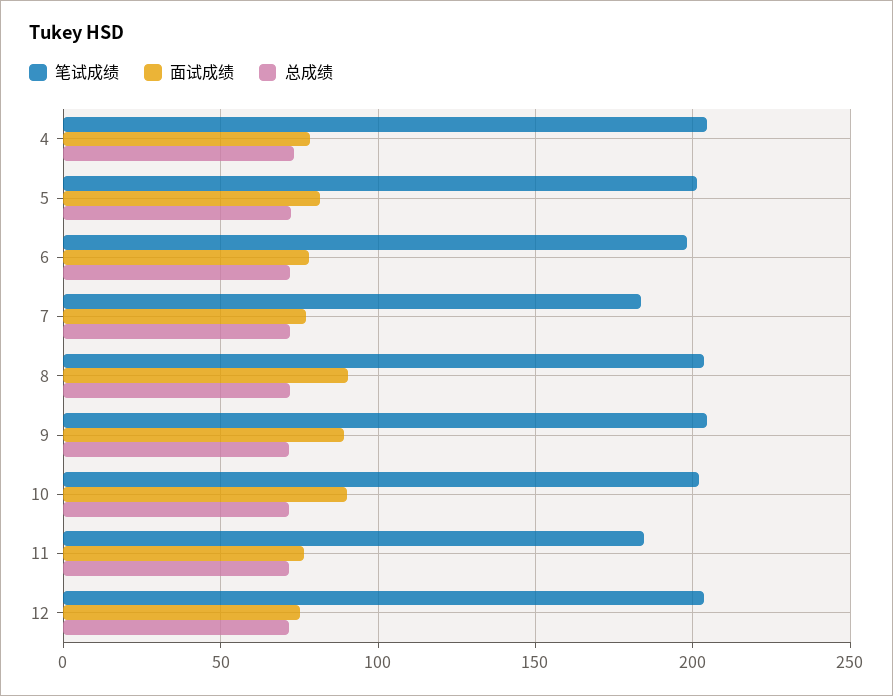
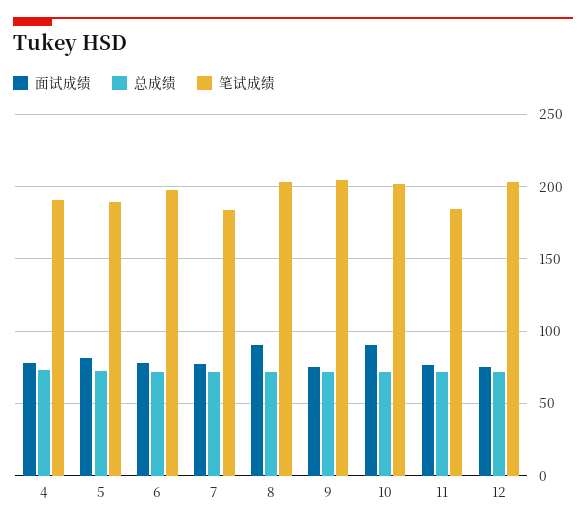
  {
    "笔试成绩": {
-     "4": 205,
+     "4": 190,
-     "5": 200,
+     "5": 190,
      "6": 200,
      "7": 185,
      "8": 205,
      "9": 205,
      "10": 200,
      "11": 185,
      "12": 205
    },
    "面试成绩": {
      "4": 80,
      "5": 80,
      "6": 80,
      "7": 75,
      "8": 90,
-     "9": 90,
+     "9": 75,
      "10": 90,
      "11": 75,
      "12": 75
    },
    "总成绩": {
      "4": 75,
      "5": 70,
      "6": 70,
      "7": 70,
      "8": 70,
      "9": 70,
      "10": 70,
      "11": 70,
      "12": 70
    }
  }

